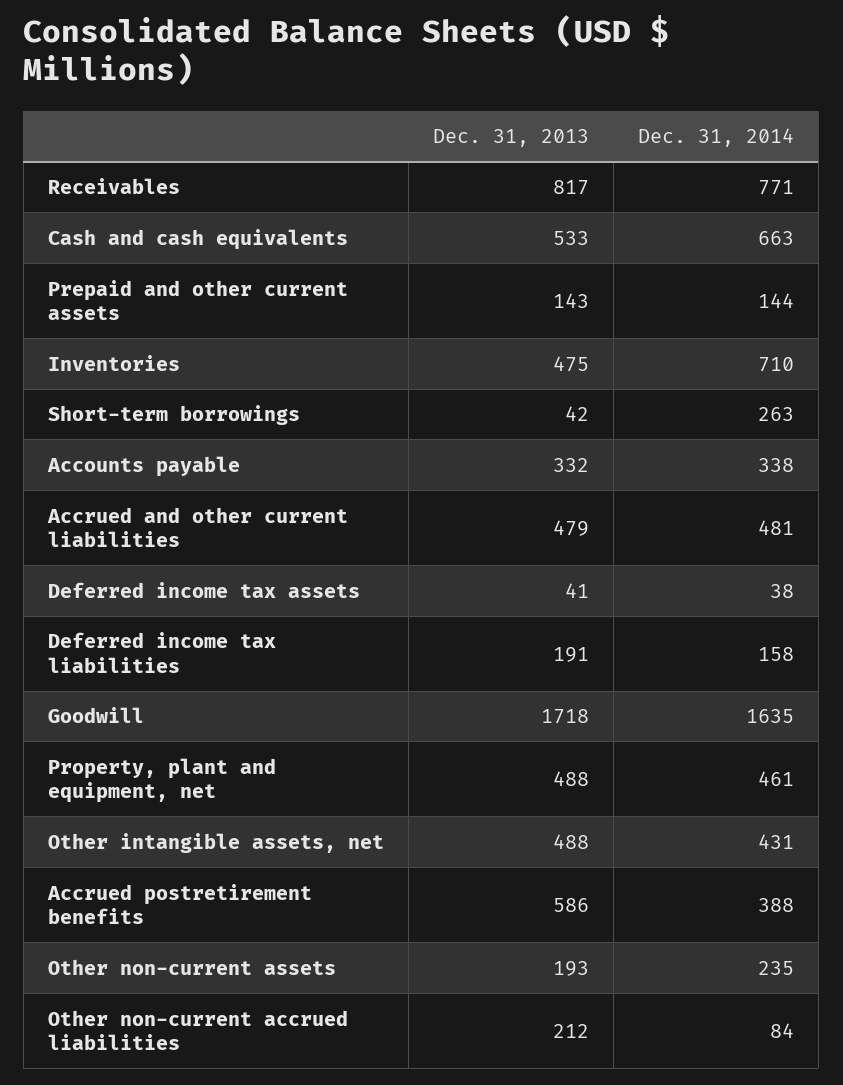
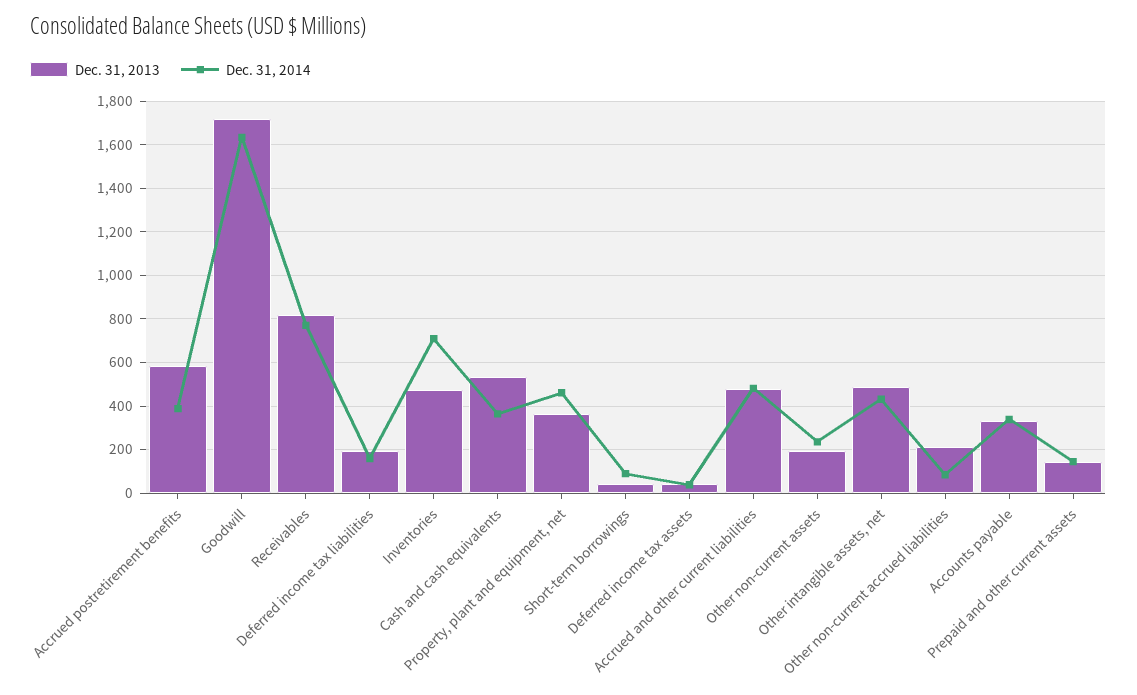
  {
    "Dec. 31, 2013": {
      "Receivables": 817,
      "Cash and cash equivalents": 533,
      "Prepaid and other current assets": 143,
      "Inventories": 475,
      "Short-term borrowings": 42,
      "Accounts payable": 332,
      "Accrued and other current liabilities": 479,
      "Deferred income tax assets": 41,
      "Deferred income tax liabilities": 191,
      "Goodwill": 1718,
-     "Property, plant and equipment, net": 488,
+     "Property, plant and equipment, net": 350,
      "Other intangible assets, net": 488,
      "Accrued postretirement benefits": 586,
      "Other non-current assets": 193,
      "Other non-current accrued liabilities": 212
    },
    "Dec. 31, 2014": {
      "Receivables": 771,
-     "Cash and cash equivalents": 663,
+     "Cash and cash equivalents": 350,
      "Prepaid and other current assets": 144,
      "Inventories": 710,
-     "Short-term borrowings": 263,
+     "Short-term borrowings": 100,
      "Accounts payable": 338,
      "Accrued and other current liabilities": 481,
      "Deferred income tax assets": 38,
      "Deferred income tax liabilities": 158,
      "Goodwill": 1635,
      "Property, plant and equipment, net": 461,
      "Other intangible assets, net": 431,
      "Accrued postretirement benefits": 388,
      "Other non-current assets": 235,
      "Other non-current accrued liabilities": 84
    }
  }

